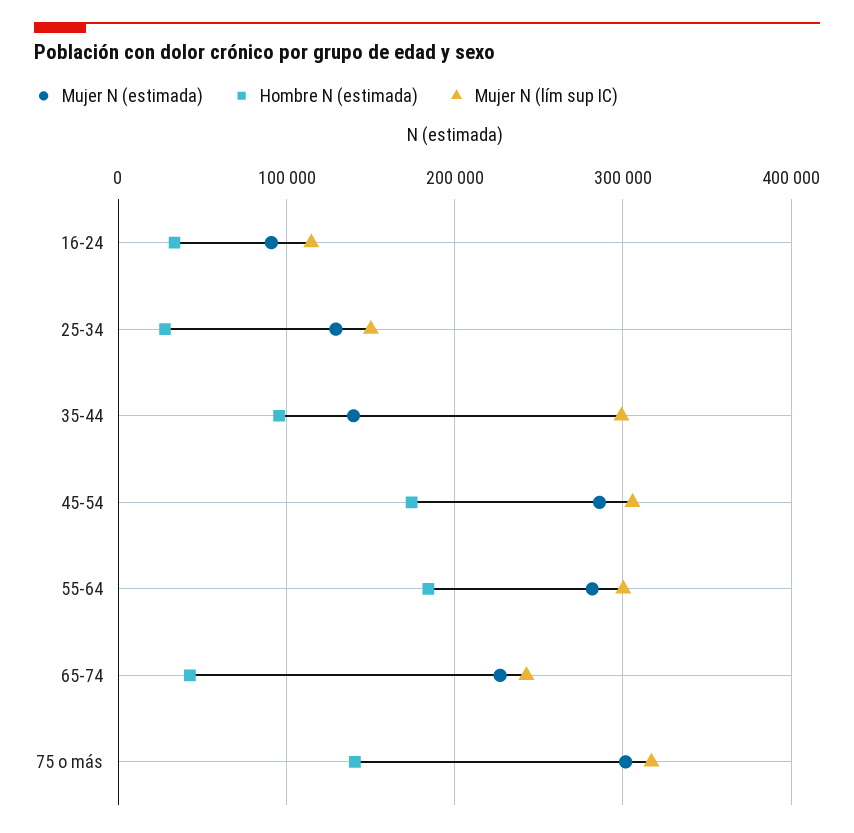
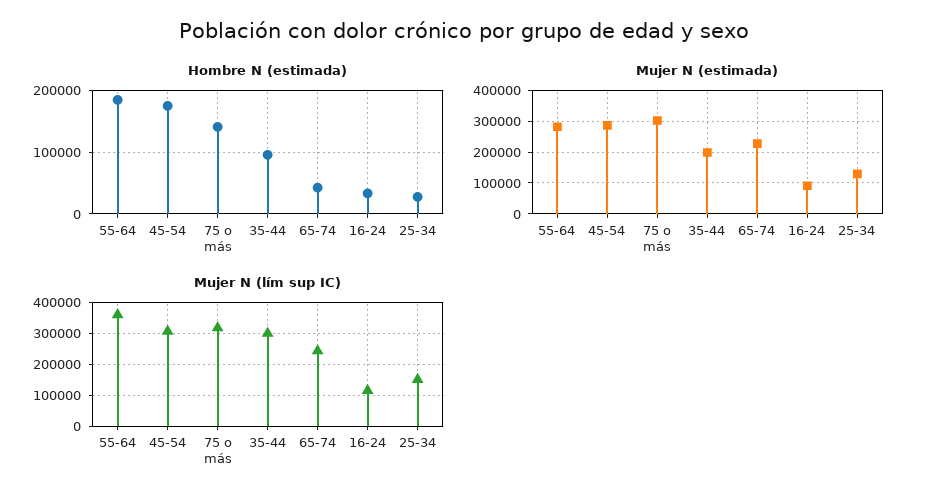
  {
    "Mujer N (estimada)": {
      "16-24": 90000,
      "25-34": 130000,
-     "35-44": 140000,
+     "35-44": 200000,
      "45-54": 290000,
      "55-64": 280000,
      "65-74": 230000,
      "75 o más": 300000
    },
    "Hombre N (estimada)": {
      "16-24": 30000,
      "25-34": 30000,
      "35-44": 100000,
      "45-54": 170000,
      "55-64": 180000,
      "65-74": 40000,
      "75 o más": 140000
    },
    "Mujer N (lím sup IC)": {
      "16-24": 110000,
      "25-34": 150000,
      "35-44": 300000,
      "45-54": 310000,
-     "55-64": 300000,
+     "55-64": 360000,
      "65-74": 240000,
      "75 o más": 320000
    }
  }

